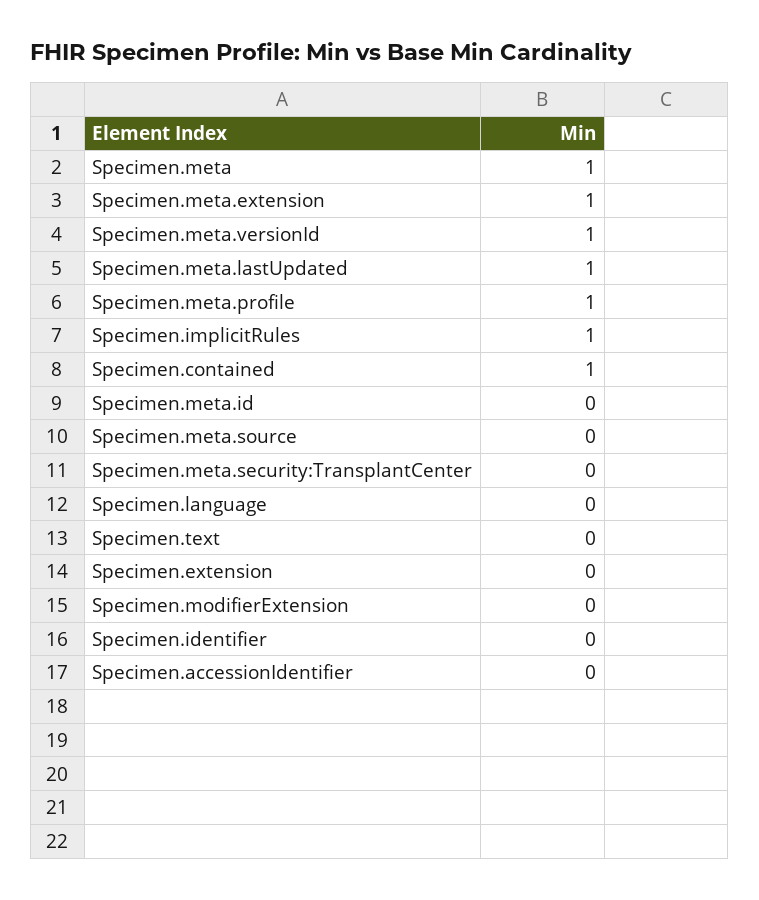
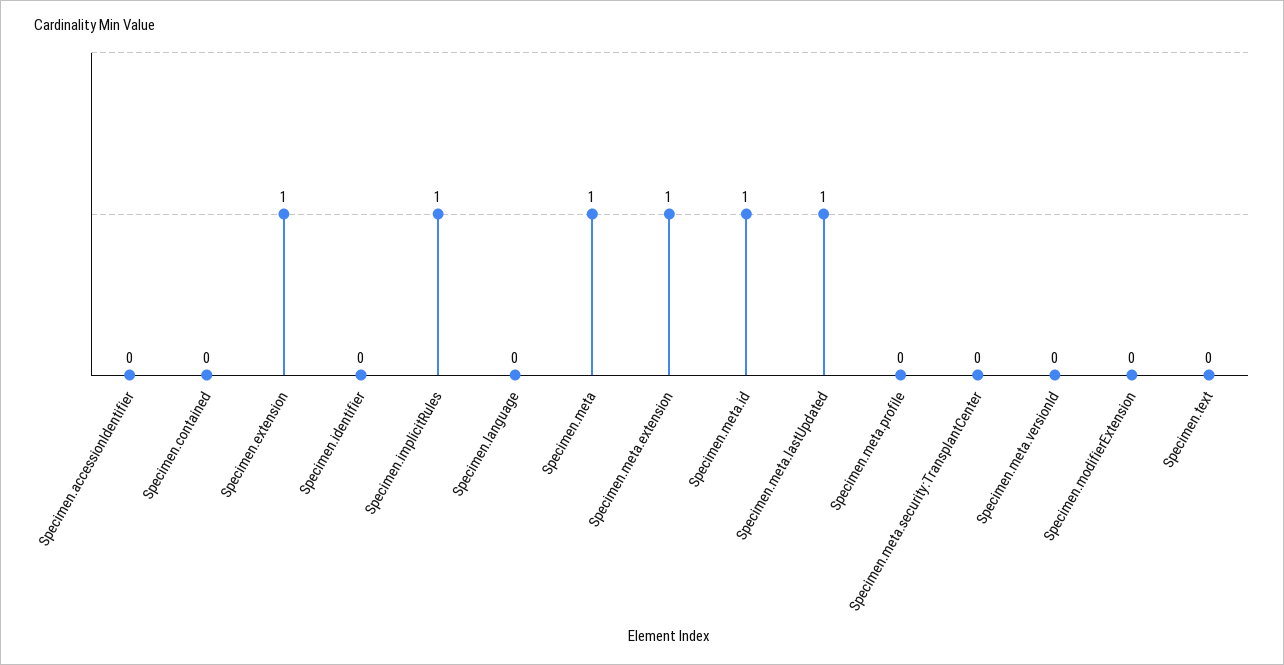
  {
    "Specimen.meta": 1,
    "Specimen.meta.extension": 1,
-   "Specimen.meta.versionId": 1,
+   "Specimen.meta.versionId": 0,
    "Specimen.meta.lastUpdated": 1,
-   "Specimen.meta.profile": 1,
+   "Specimen.meta.profile": 0,
    "Specimen.implicitRules": 1,
-   "Specimen.contained": 1,
+   "Specimen.contained": 0,
-   "Specimen.meta.id": 0,
+   "Specimen.meta.id": 1,
-   "Specimen.meta.source": 0,
    "Specimen.meta.security:TransplantCenter": 0,
    "Specimen.language": 0,
    "Specimen.text": 0,
-   "Specimen.extension": 0,
+   "Specimen.extension": 1,
    "Specimen.modifierExtension": 0,
    "Specimen.identifier": 0,
    "Specimen.accessionIdentifier": 0
  }

